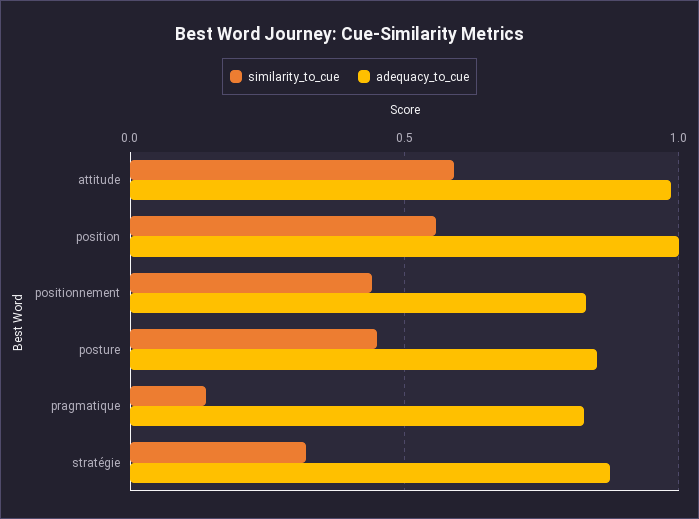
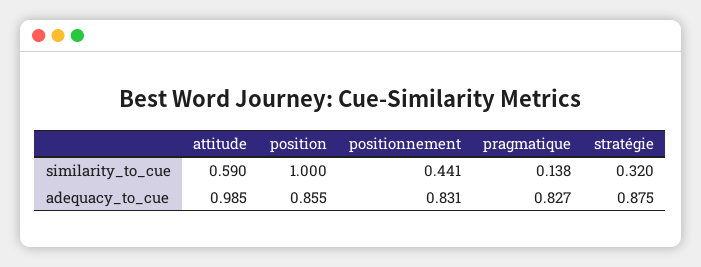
  {
    "similarity_to_cue": {
      "attitude": 0.59,
-     "position": 0.55,
+     "position": 1,
      "positionnement": 0.441,
-     "posture": 0.45,
      "pragmatique": 0.138,
      "stratégie": 0.32
    },
    "adequacy_to_cue": {
      "attitude": 0.985,
-     "position": 1,
+     "position": 0.855,
      "positionnement": 0.831,
-     "posture": 0.85,
      "pragmatique": 0.827,
      "stratégie": 0.875
    }
  }

